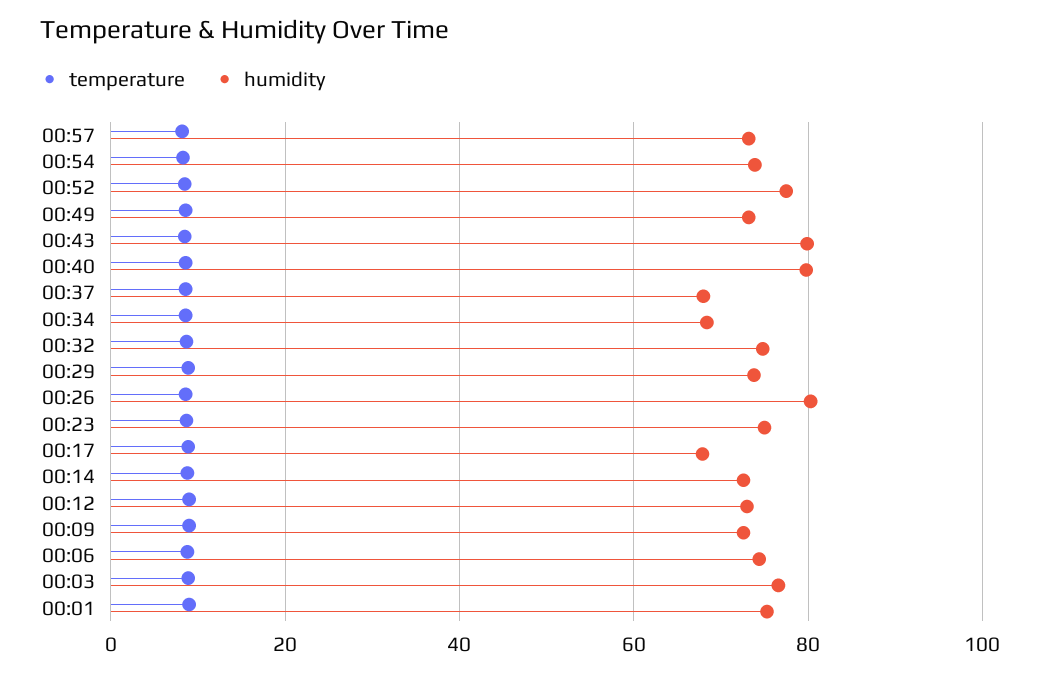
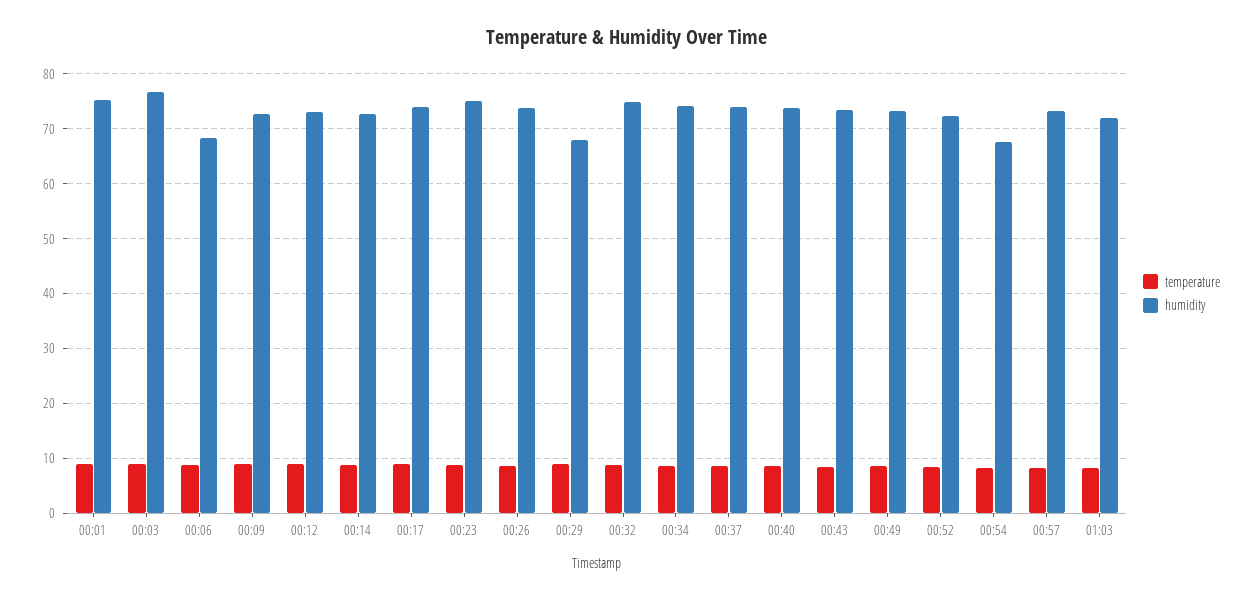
  {
    "temperature": {
      "00:57": 8,
      "00:54": 8,
      "00:52": 8,
      "00:49": 8,
      "00:43": 8,
      "00:40": 8,
      "00:37": 8,
      "00:34": 8,
      "00:32": 8,
      "00:29": 8,
      "00:26": 8,
      "00:23": 8,
      "00:17": 8,
      "00:14": 8,
      "00:12": 10,
      "00:09": 10,
      "00:06": 8,
      "00:03": 8,
-     "00:01": 10
+     "00:01": 10,
+     "01:03": 8
    },
    "humidity": {
      "00:57": 74,
-     "00:54": 74,
+     "00:54": 68,
-     "00:52": 78,
+     "00:52": 72,
      "00:49": 74,
-     "00:43": 80,
+     "00:43": 74,
-     "00:40": 80,
+     "00:40": 74,
-     "00:37": 68,
+     "00:37": 74,
-     "00:34": 68,
+     "00:34": 74,
      "00:32": 74,
-     "00:29": 74,
+     "00:29": 68,
-     "00:26": 80,
+     "00:26": 74,
      "00:23": 76,
-     "00:17": 68,
+     "00:17": 74,
      "00:14": 72,
      "00:12": 74,
      "00:09": 72,
-     "00:06": 74,
+     "00:06": 68,
      "00:03": 76,
-     "00:01": 76
+     "00:01": 76,
+     "01:03": 72
    }
  }

